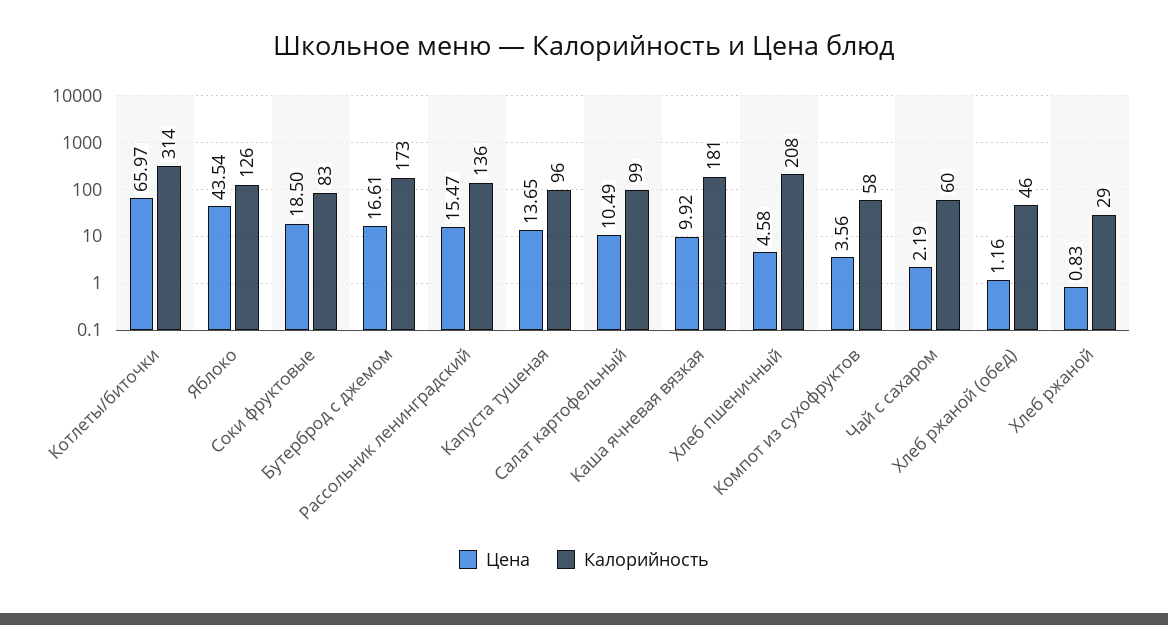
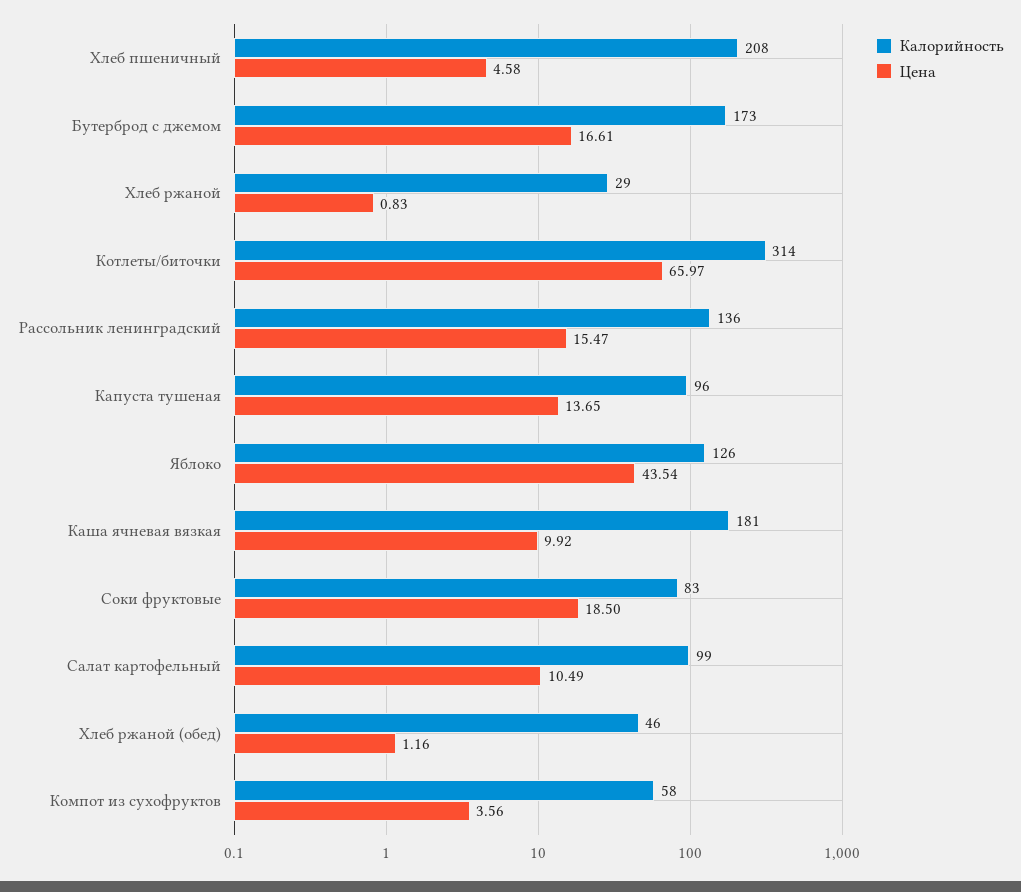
  {
    "Цена": {
      "Котлеты/биточки": 65.97,
      "Яблоко": 43.54,
      "Соки фруктовые": 18.5,
      "Бутерброд с джемом": 16.61,
      "Рассольник ленинградский": 15.47,
      "Капуста тушеная": 13.65,
      "Салат картофельный": 10.49,
      "Каша ячневая вязкая": 9.92,
      "Хлеб пшеничный": 4.58,
      "Компот из сухофруктов": 3.56,
-     "Чай с сахаром": 2.19,
      "Хлеб ржаной (обед)": 1.16,
      "Хлеб ржаной": 0.83
    },
    "Калорийность": {
      "Котлеты/биточки": 314,
      "Яблоко": 126,
      "Соки фруктовые": 83,
      "Бутерброд с джемом": 173,
      "Рассольник ленинградский": 136,
      "Капуста тушеная": 96,
      "Салат картофельный": 99,
      "Каша ячневая вязкая": 181,
      "Хлеб пшеничный": 208,
      "Компот из сухофруктов": 58,
-     "Чай с сахаром": 60,
      "Хлеб ржаной (обед)": 46,
      "Хлеб ржаной": 29
    }
  }

